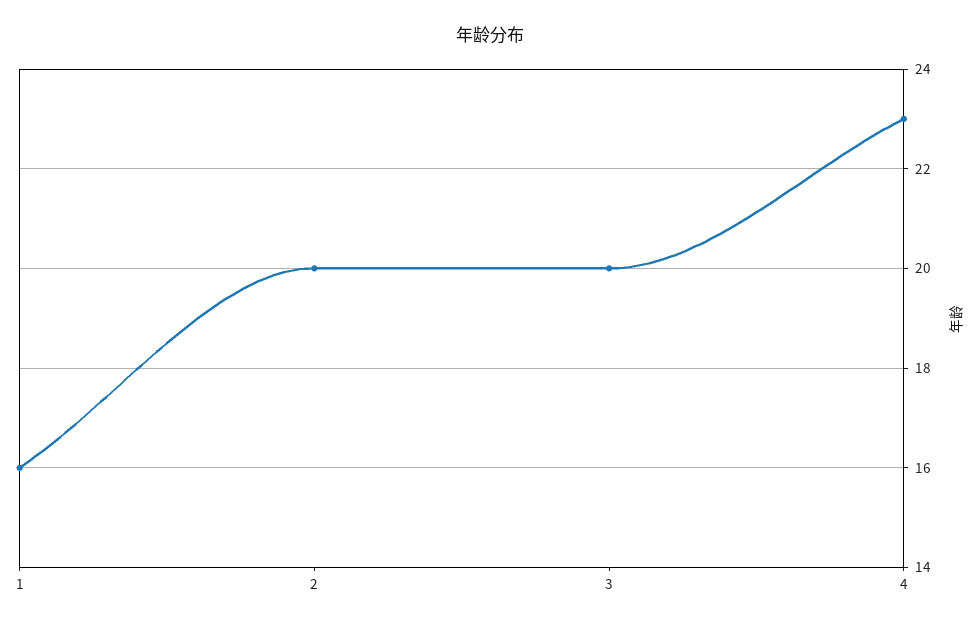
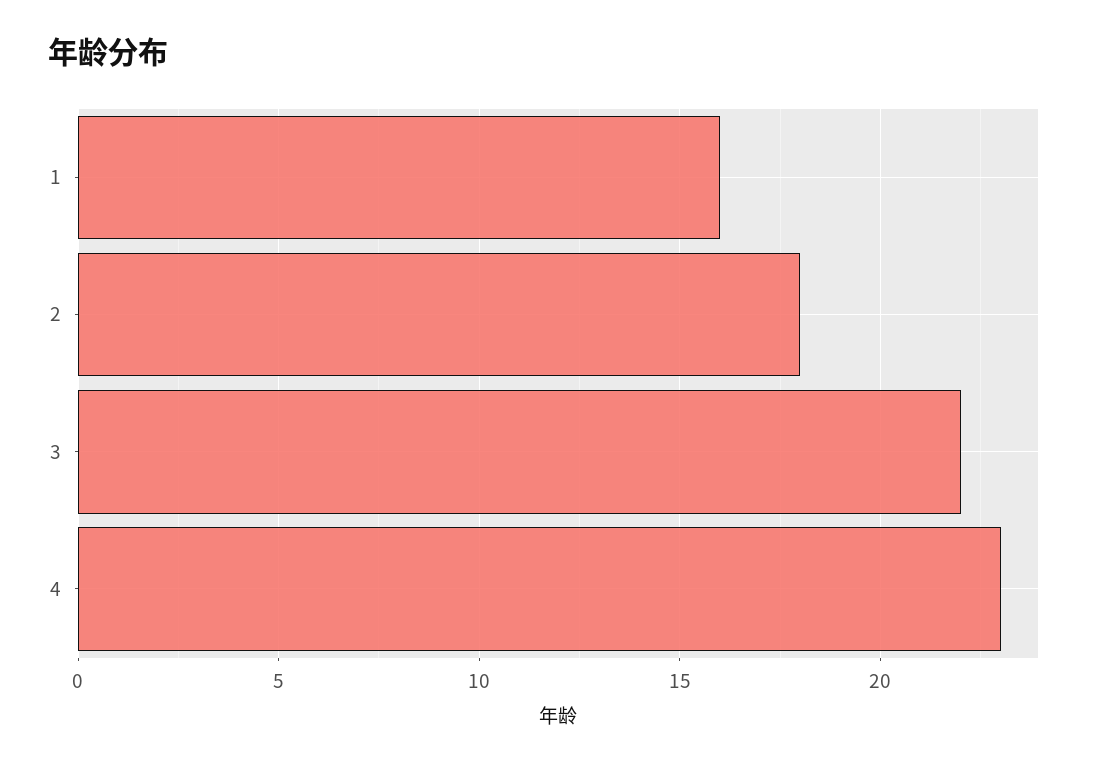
  {
    "1": 16,
-   "2": 20,
+   "2": 18,
-   "3": 20,
+   "3": 22,
    "4": 23
  }

